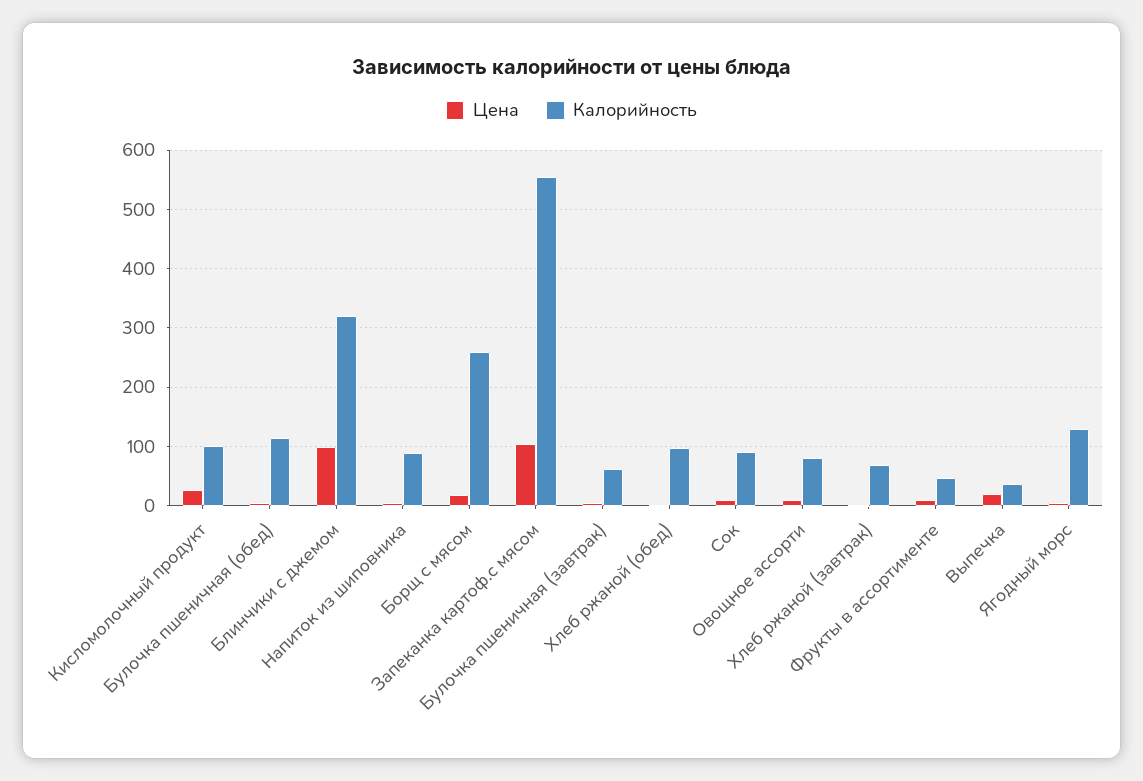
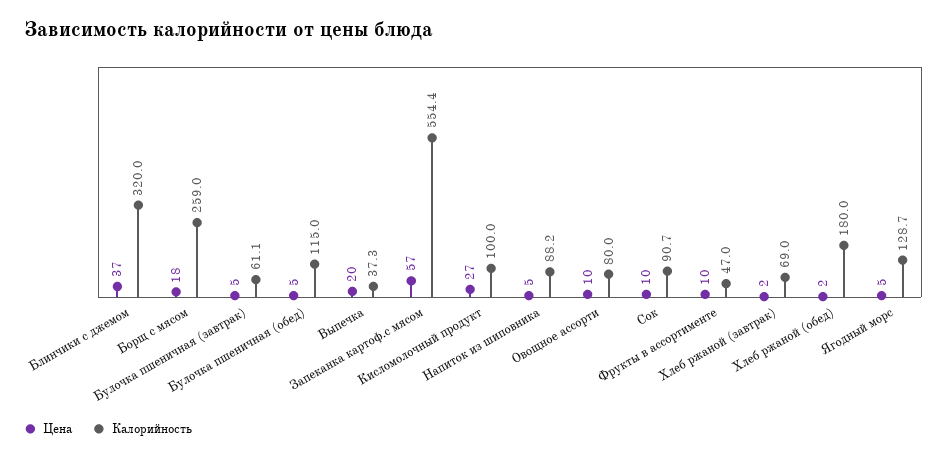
  {
    "Цена": {
      "Кисломолочный продукт": 27,
      "Булочка пшеничная (обед)": 5,
-     "Блинчики с джемом": 100,
+     "Блинчики с джемом": 37,
      "Напиток из шиповника": 5,
      "Борщ с мясом": 18,
-     "Запеканка картоф.с мясом": 100,
+     "Запеканка картоф.с мясом": 57,
      "Булочка пшеничная (завтрак)": 5,
      "Хлеб ржаной (обед)": 2,
      "Сок": 10,
      "Овощное ассорти": 10,
      "Хлеб ржаной (завтрак)": 2,
      "Фрукты в ассортименте": 10,
      "Выпечка": 20,
      "Ягодный морс": 5
    },
    "Калорийность": {
      "Кисломолочный продукт": 100,
      "Булочка пшеничная (обед)": 115,
      "Блинчики с джемом": 320,
      "Напиток из шиповника": 88.2,
      "Борщ с мясом": 259,
      "Запеканка картоф.с мясом": 554.4,
      "Булочка пшеничная (завтрак)": 61.1,
-     "Хлеб ржаной (обед)": 100,
+     "Хлеб ржаной (обед)": 180,
      "Сок": 90.7,
      "Овощное ассорти": 80,
      "Хлеб ржаной (завтрак)": 69,
      "Фрукты в ассортименте": 47,
      "Выпечка": 37.3,
      "Ягодный морс": 128.7
    }
  }

